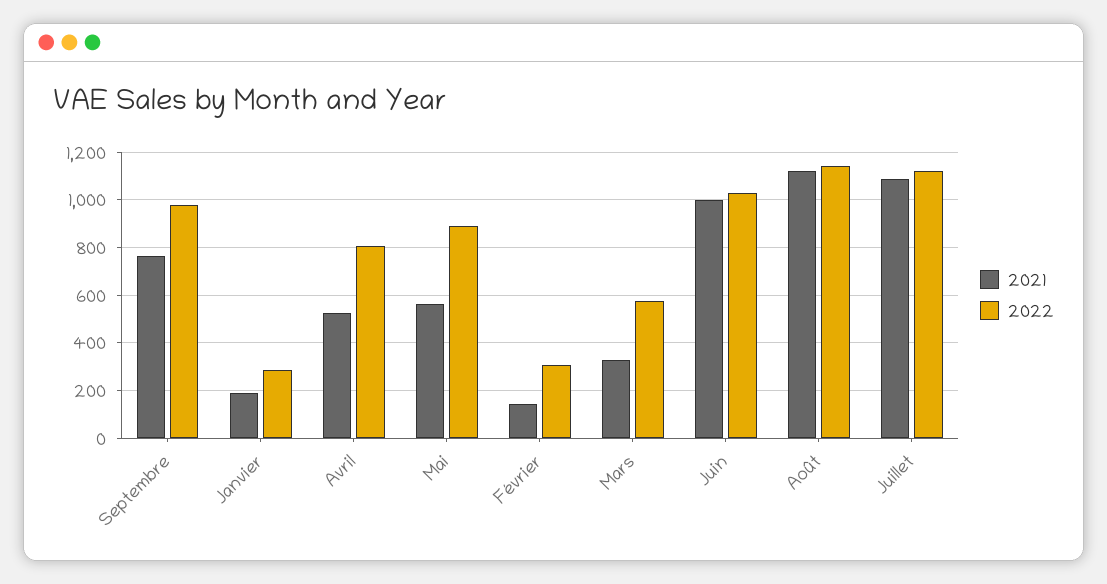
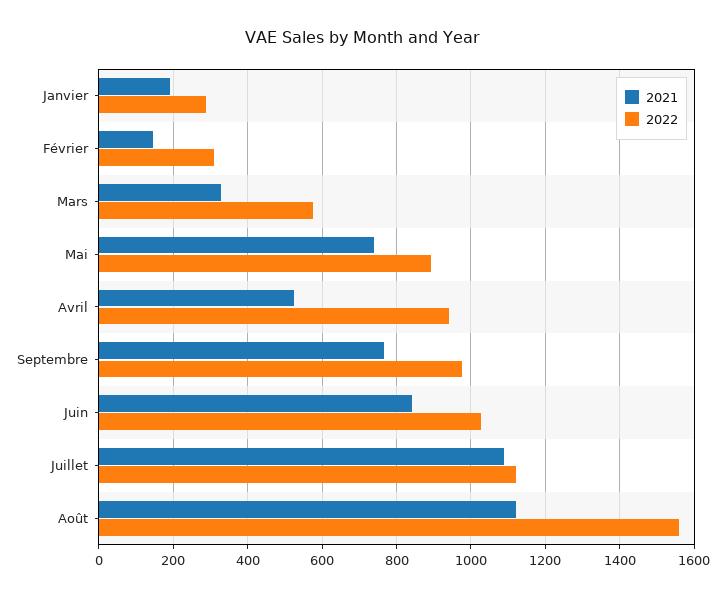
  {
    "2021": {
      "Septembre": 760,
      "Janvier": 200,
      "Avril": 520,
-     "Mai": 550,
+     "Mai": 740,
      "Février": 140,
      "Mars": 320,
-     "Juin": 1000,
+     "Juin": 840,
      "Août": 1120,
      "Juillet": 1080
    },
    "2022": {
      "Septembre": 980,
      "Janvier": 280,
-     "Avril": 800,
+     "Avril": 940,
      "Mai": 900,
      "Février": 300,
      "Mars": 580,
      "Juin": 1020,
-     "Août": 1150,
+     "Août": 1560,
      "Juillet": 1120
    }
  }

